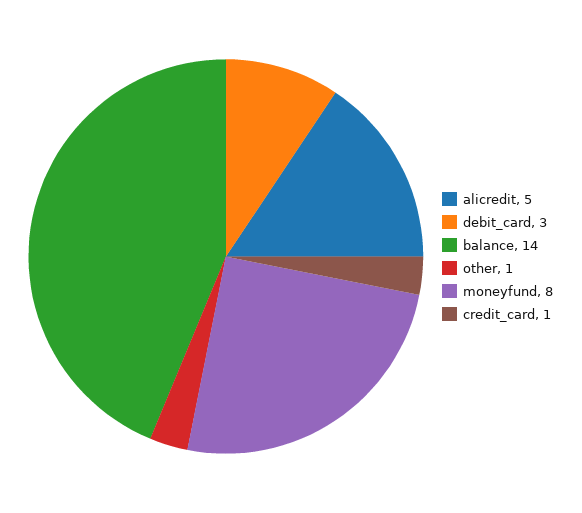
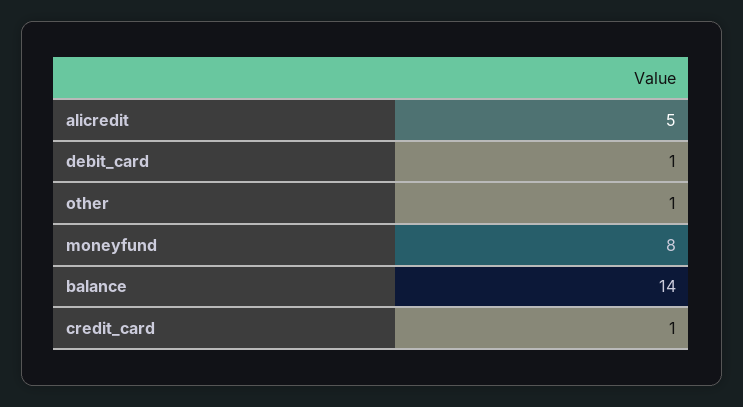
  {
    "alicredit": 5,
-   "debit_card": 3,
+   "debit_card": 1,
    "balance": 14,
    "other": 1,
    "moneyfund": 8,
    "credit_card": 1
  }

